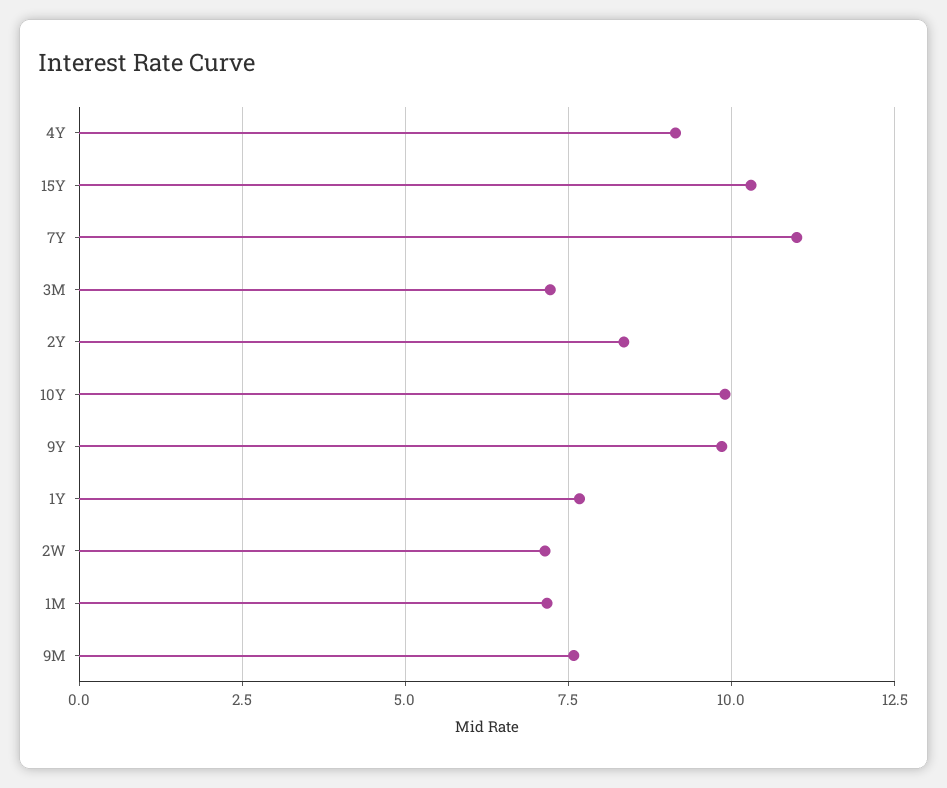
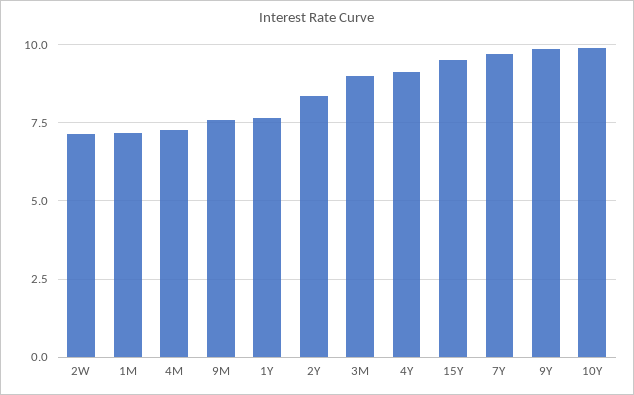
  {
    "4Y": 9.25,
-   "15Y": 10.25,
+   "15Y": 9.5,
-   "7Y": 11,
+   "7Y": 9.75,
-   "3M": 7.25,
+   "3M": 9,
    "2Y": 8.25,
    "10Y": 10,
    "9Y": 9.75,
    "1Y": 7.75,
    "2W": 7.25,
    "1M": 7.25,
-   "9M": 7.5
+   "9M": 7.5,
+   "4M": 7.25
  }

